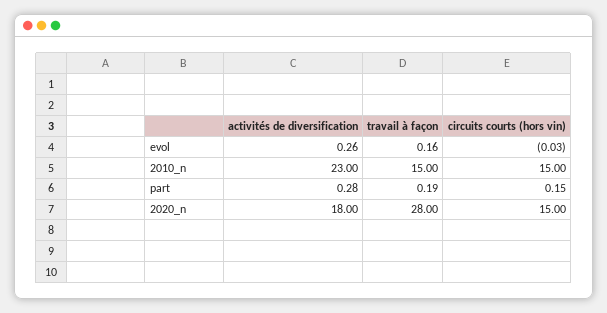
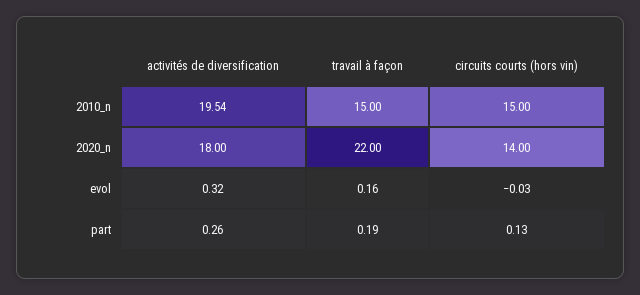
  {
    "activités de diversification": {
-     "evol": 0.26,
+     "evol": 0.32,
-     "2010_n": 23,
+     "2010_n": 19.54,
-     "part": 0.28,
+     "part": 0.26,
      "2020_n": 18
    },
    "travail à façon": {
      "evol": 0.16,
      "2010_n": 15,
      "part": 0.19,
-     "2020_n": 28
+     "2020_n": 22
    },
    "circuits courts (hors vin)": {
      "evol": -0.03,
      "2010_n": 15,
-     "part": 0.15,
+     "part": 0.13,
-     "2020_n": 15
+     "2020_n": 14
    }
  }

